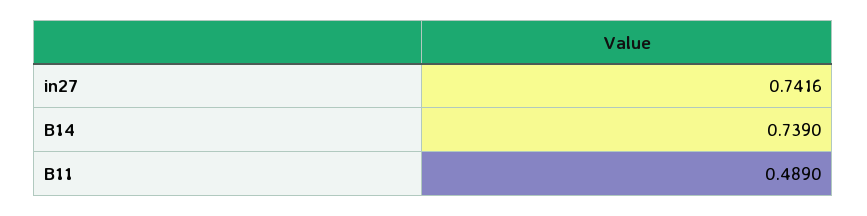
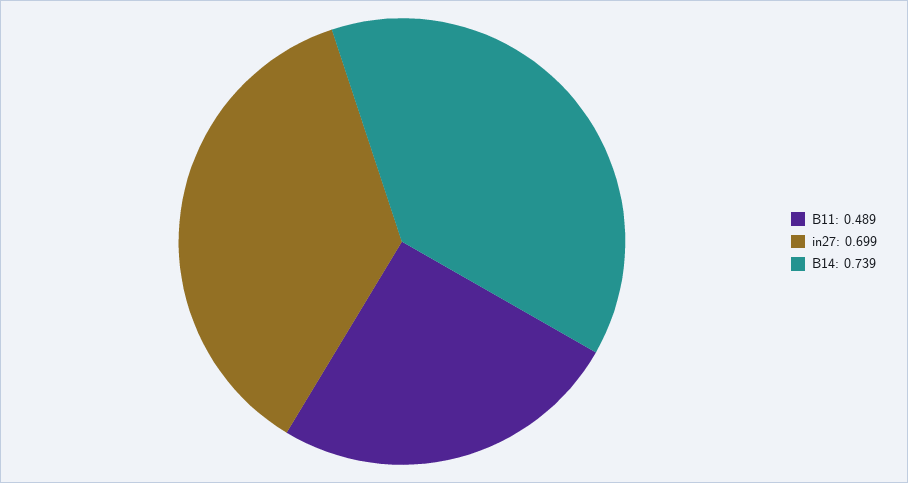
  {
-   "in27": 0.7416,
+   "in27": 0.699,
    "B14": 0.739,
    "B11": 0.489
  }

